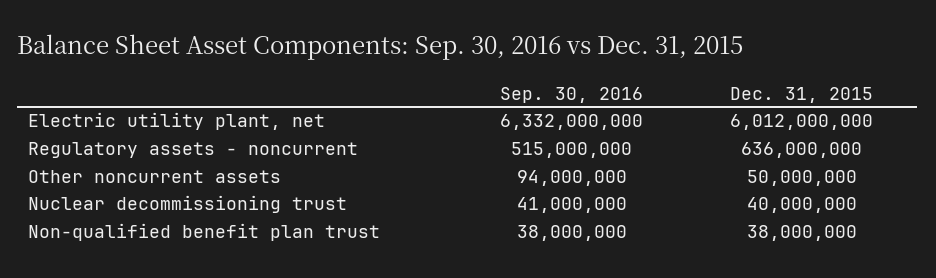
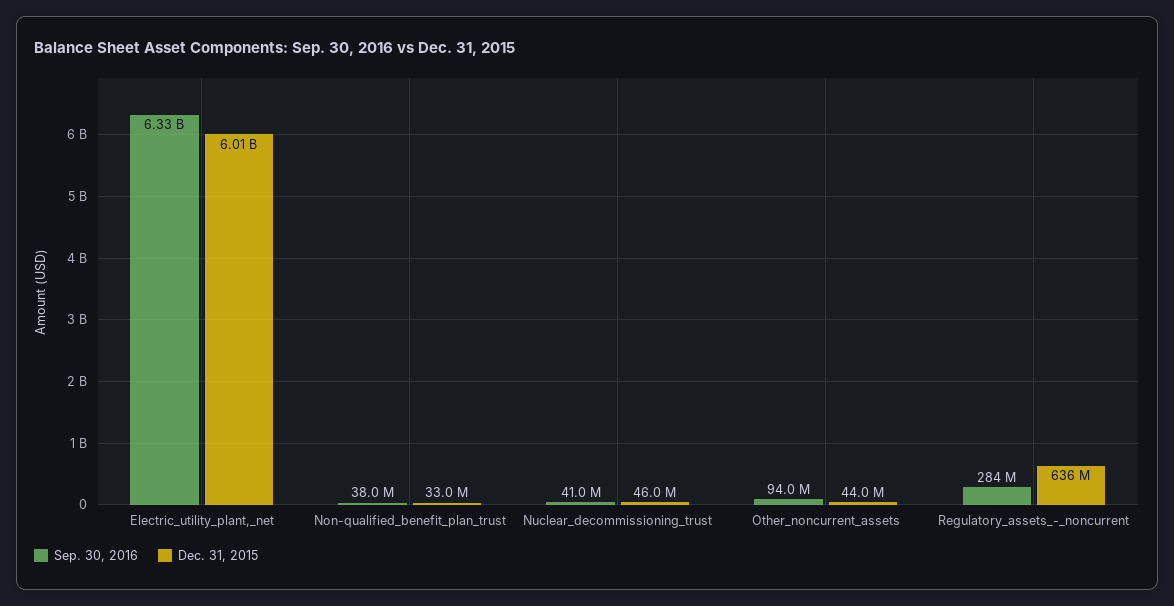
  {
    "Sep. 30, 2016": {
      "Electric utility plant, net": 6332000000,
-     "Regulatory assets - noncurrent": 515000000,
+     "Regulatory assets - noncurrent": 284000000,
      "Other noncurrent assets": 94000000,
      "Nuclear decommissioning trust": 41000000,
      "Non-qualified benefit plan trust": 38000000
    },
    "Dec. 31, 2015": {
      "Electric utility plant, net": 6012000000,
      "Regulatory assets - noncurrent": 636000000,
-     "Other noncurrent assets": 50000000,
+     "Other noncurrent assets": 44000000,
-     "Nuclear decommissioning trust": 40000000,
+     "Nuclear decommissioning trust": 46000000,
-     "Non-qualified benefit plan trust": 38000000
+     "Non-qualified benefit plan trust": 33000000
    }
  }

